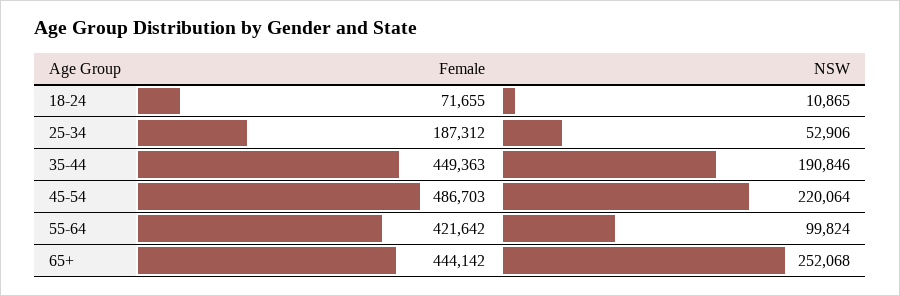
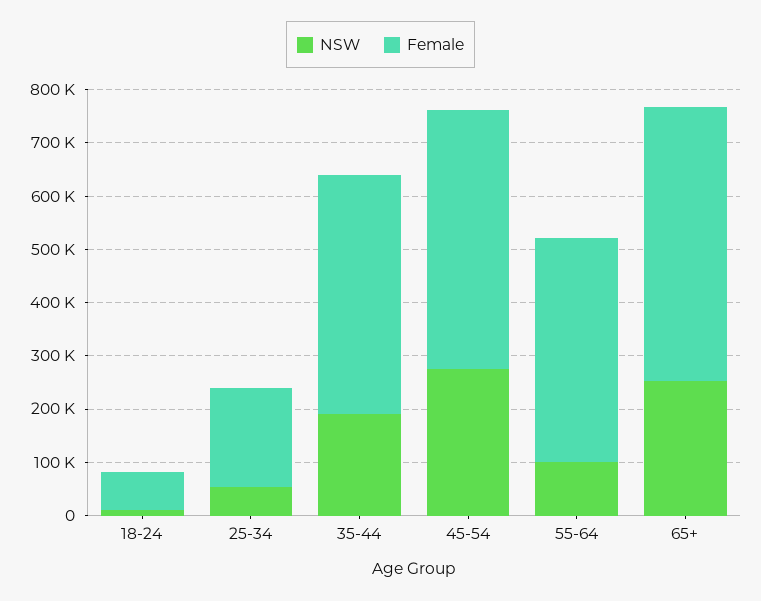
  {
    "Female": {
      "18-24": 71655,
      "25-34": 187312,
      "35-44": 449363,
      "45-54": 486703,
      "55-64": 421642,
-     "65+": 444142
+     "65+": 520000
    },
    "NSW": {
      "18-24": 10865,
      "25-34": 52906,
      "35-44": 190846,
-     "45-54": 220064,
+     "45-54": 280000,
      "55-64": 99824,
      "65+": 252068
    }
  }

